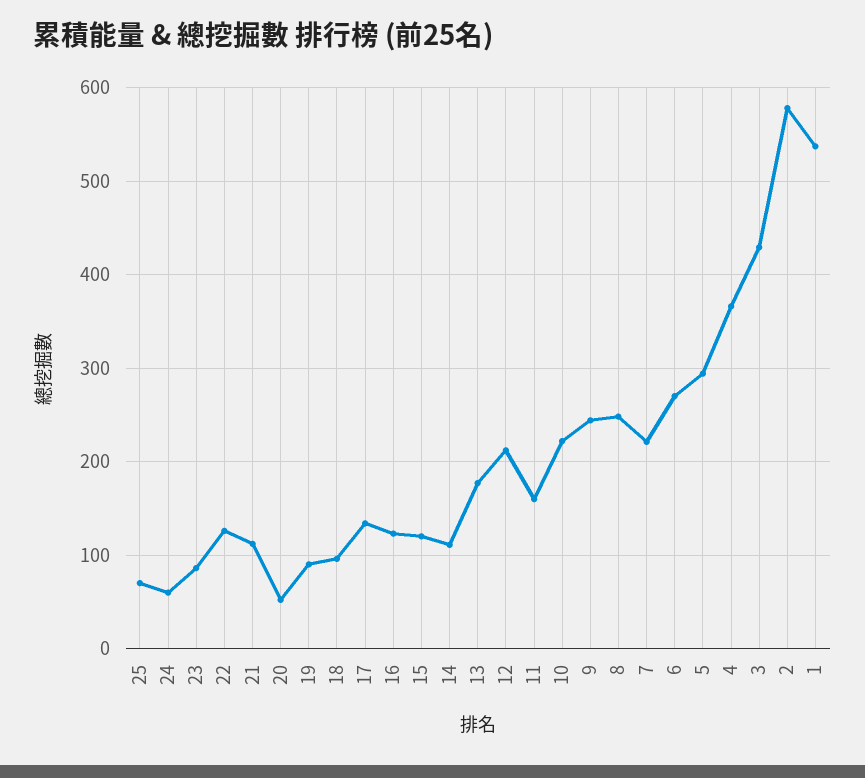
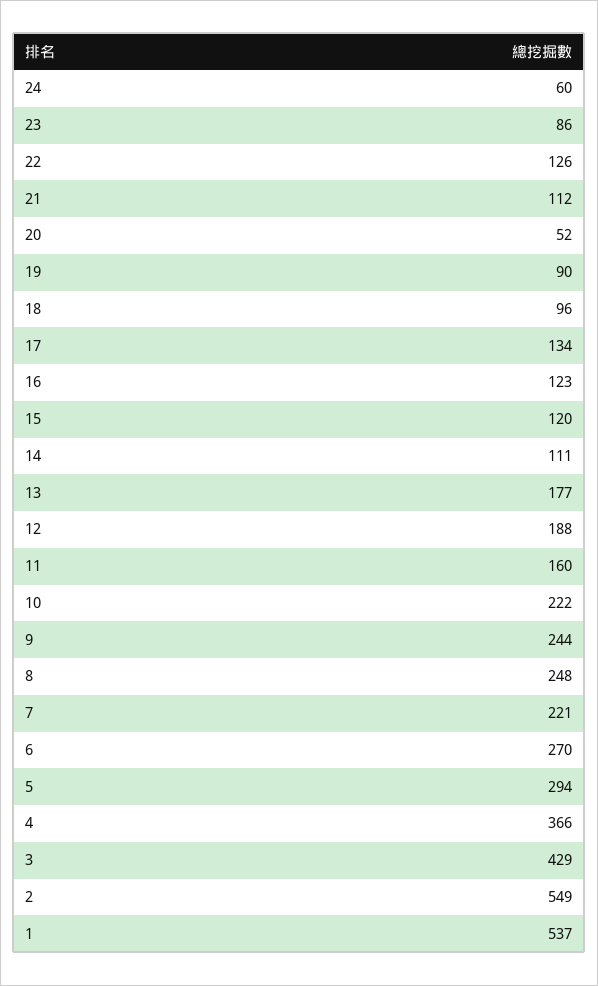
  {
-   "25": 70,
    "24": 60,
    "23": 86,
    "22": 126,
    "21": 112,
    "20": 52,
    "19": 90,
    "18": 96,
    "17": 134,
    "16": 123,
    "15": 120,
    "14": 111,
    "13": 177,
-   "12": 210,
+   "12": 188,
    "11": 160,
    "10": 222,
    "9": 244,
    "8": 248,
    "7": 221,
    "6": 270,
    "5": 294,
    "4": 366,
    "3": 429,
-   "2": 580,
+   "2": 549,
    "1": 537
  }

